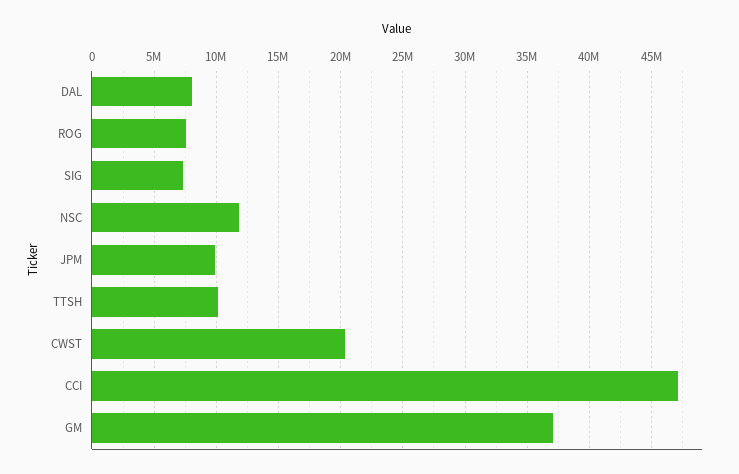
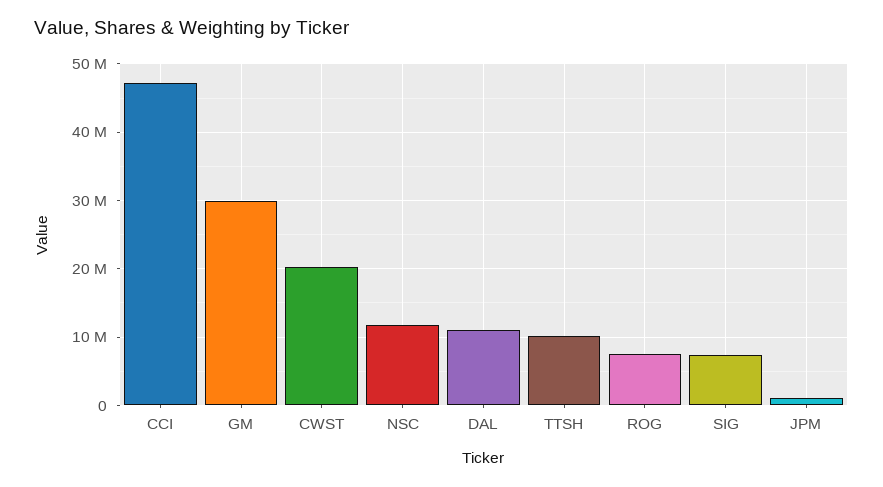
  {
-   "DAL": 8000000,
+   "DAL": 11000000,
    "ROG": 7500000,
    "SIG": 7500000,
    "NSC": 12000000,
-   "JPM": 10000000,
+   "JPM": 1000000,
    "TTSH": 10000000,
    "CWST": 20500000,
    "CCI": 47000000,
-   "GM": 37000000
+   "GM": 30000000
  }

